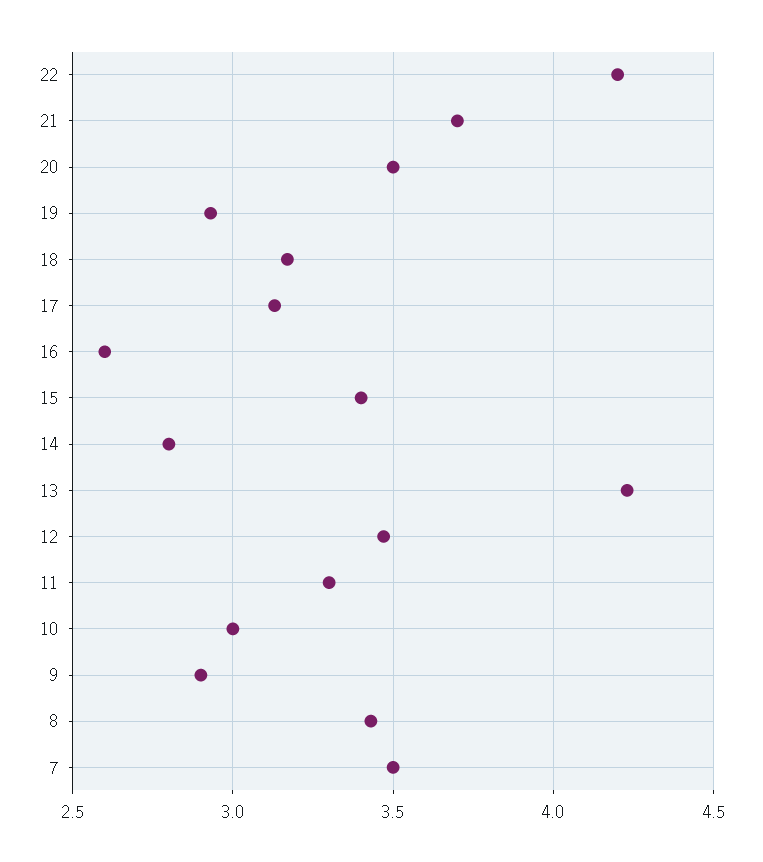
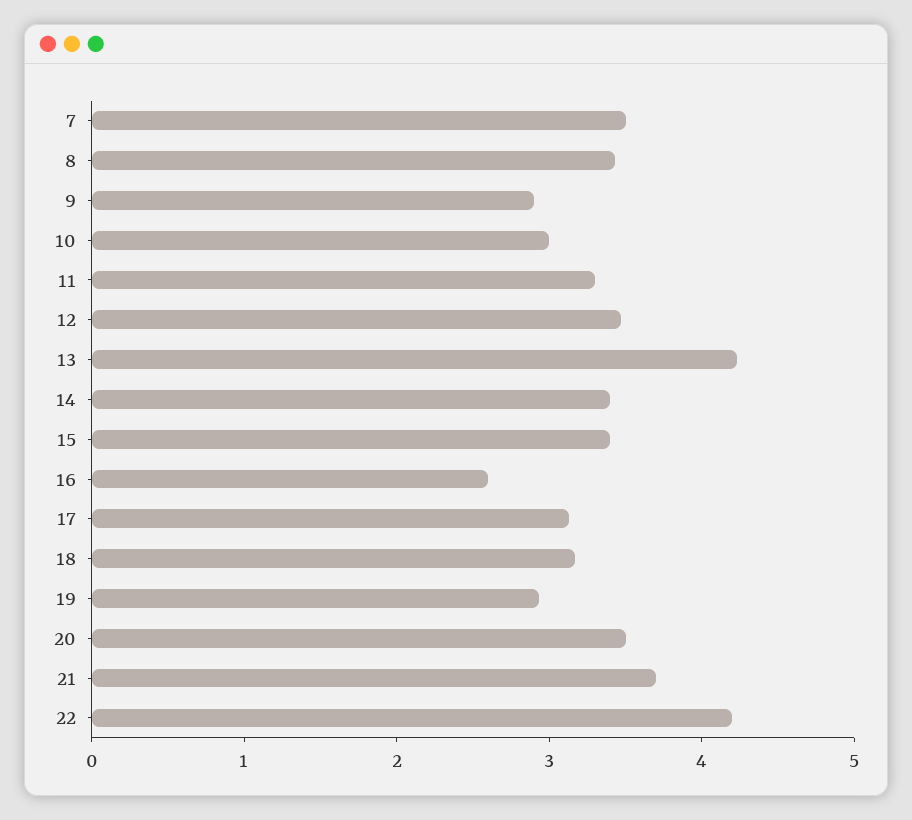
  {
    "22": 4.2,
    "21": 3.7,
    "20": 3.5,
    "19": 2.95,
    "18": 3.15,
    "17": 3.15,
    "16": 2.6,
    "15": 3.4,
-   "14": 2.8,
+   "14": 3.4,
    "13": 4.25,
    "12": 3.45,
    "11": 3.3,
    "10": 3,
    "9": 2.9,
    "8": 3.45,
    "7": 3.5
  }

